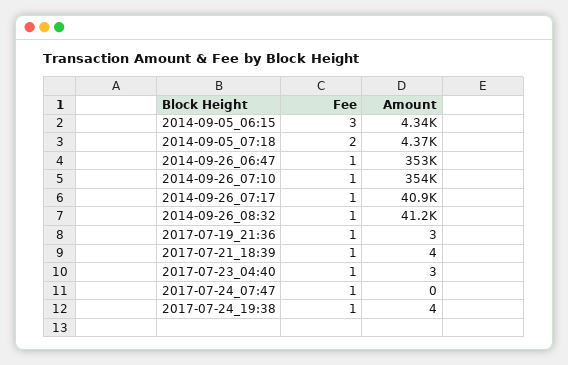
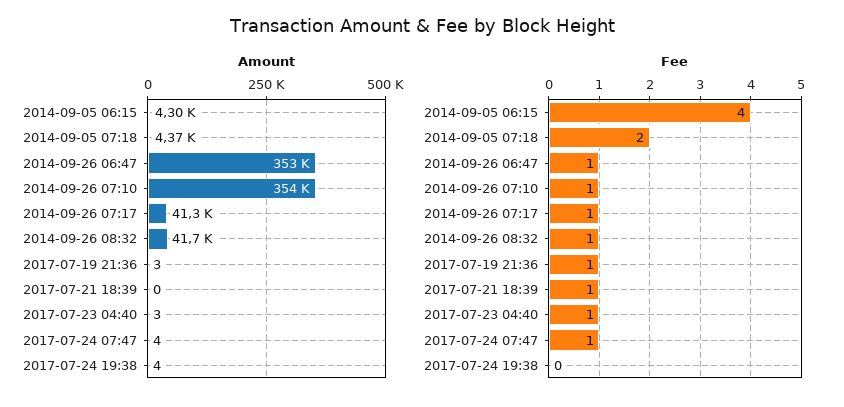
  {
    "Fee": {
-     "2014-09-05_06:15": 3,
+     "2014-09-05_06:15": 4,
      "2014-09-05_07:18": 2,
      "2014-09-26_06:47": 1,
      "2014-09-26_07:10": 1,
      "2014-09-26_07:17": 1,
      "2014-09-26_08:32": 1,
      "2017-07-19_21:36": 1,
      "2017-07-21_18:39": 1,
      "2017-07-23_04:40": 1,
      "2017-07-24_07:47": 1,
-     "2017-07-24_19:38": 1
+     "2017-07-24_19:38": 0
    },
    "Amount": {
-     "2014-09-05_06:15": 4340,
+     "2014-09-05_06:15": 4300,
      "2014-09-05_07:18": 4370,
      "2014-09-26_06:47": 353000,
      "2014-09-26_07:10": 354000,
-     "2014-09-26_07:17": 40900,
+     "2014-09-26_07:17": 41300,
-     "2014-09-26_08:32": 41200,
+     "2014-09-26_08:32": 41700,
      "2017-07-19_21:36": 3,
-     "2017-07-21_18:39": 4,
+     "2017-07-21_18:39": 0,
      "2017-07-23_04:40": 3,
-     "2017-07-24_07:47": 0,
+     "2017-07-24_07:47": 4,
      "2017-07-24_19:38": 4
    }
  }

